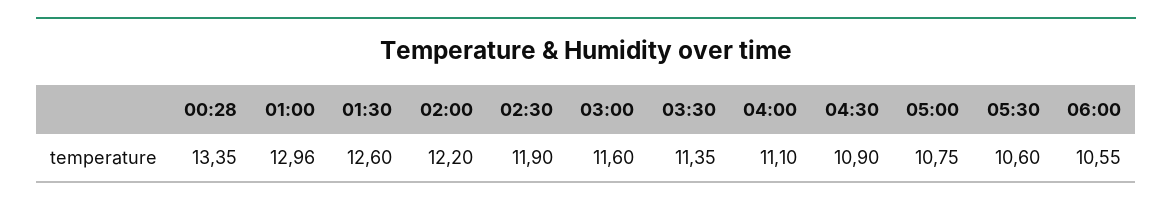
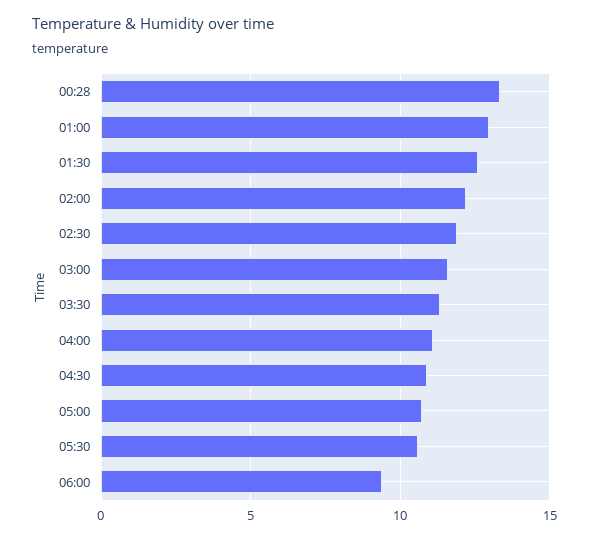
  {
    "00:28": 13.35,
    "01:00": 12.96,
    "01:30": 12.6,
    "02:00": 12.2,
    "02:30": 11.9,
    "03:00": 11.6,
    "03:30": 11.35,
    "04:00": 11.1,
    "04:30": 10.9,
    "05:00": 10.75,
    "05:30": 10.6,
-   "06:00": 10.55
+   "06:00": 9.5
  }

